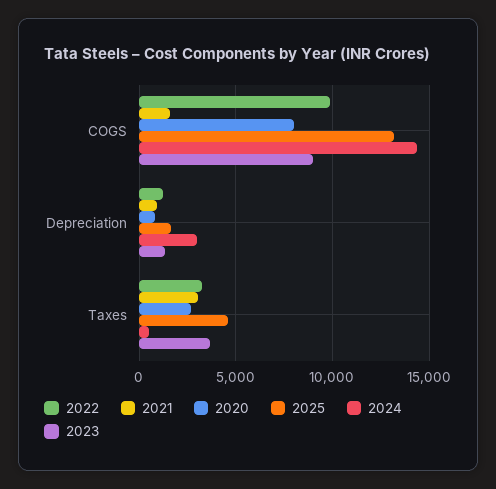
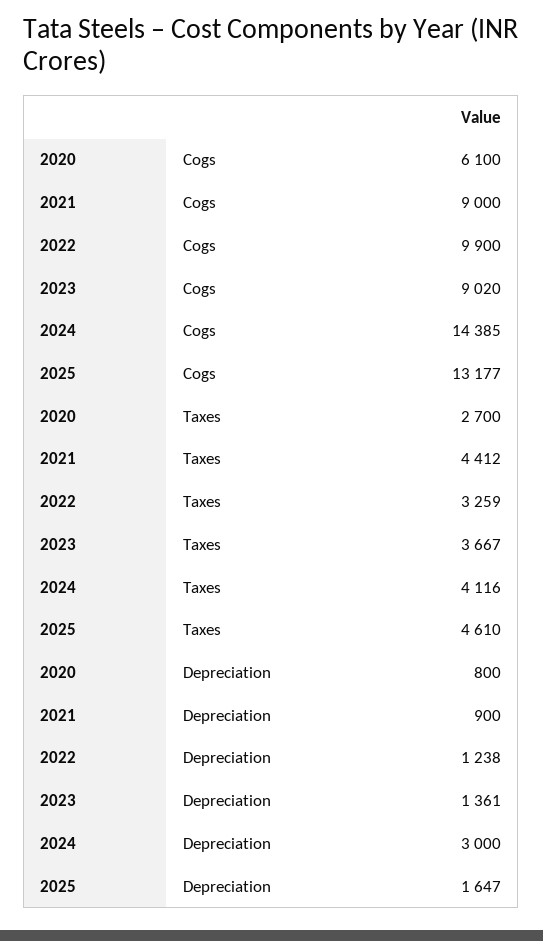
  {
    "2022": {
      "COGS": 9900,
      "Depreciation": 1238,
      "Taxes": 3259
    },
    "2021": {
-     "COGS": 1500,
+     "COGS": 9000,
      "Depreciation": 900,
-     "Taxes": 3000
+     "Taxes": 4412
    },
    "2020": {
-     "COGS": 8000,
+     "COGS": 6100,
      "Depreciation": 800,
      "Taxes": 2700
    },
    "2025": {
      "COGS": 13177,
      "Depreciation": 1647,
      "Taxes": 4610
    },
    "2024": {
      "COGS": 14385,
      "Depreciation": 3000,
-     "Taxes": 500
+     "Taxes": 4116
    },
    "2023": {
      "COGS": 9020,
      "Depreciation": 1361,
      "Taxes": 3667
    }
  }

